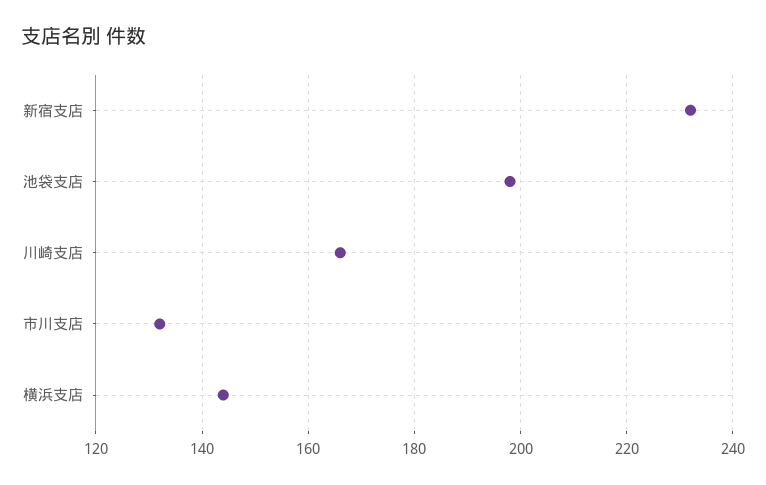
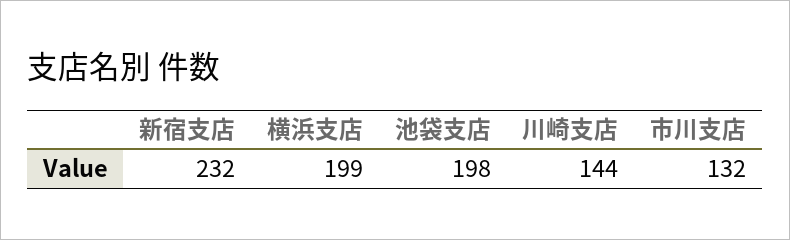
  {
    "新宿支店": 232,
    "池袋支店": 198,
-   "川崎支店": 165,
+   "川崎支店": 144,
    "市川支店": 132,
-   "横浜支店": 145
+   "横浜支店": 199
  }

